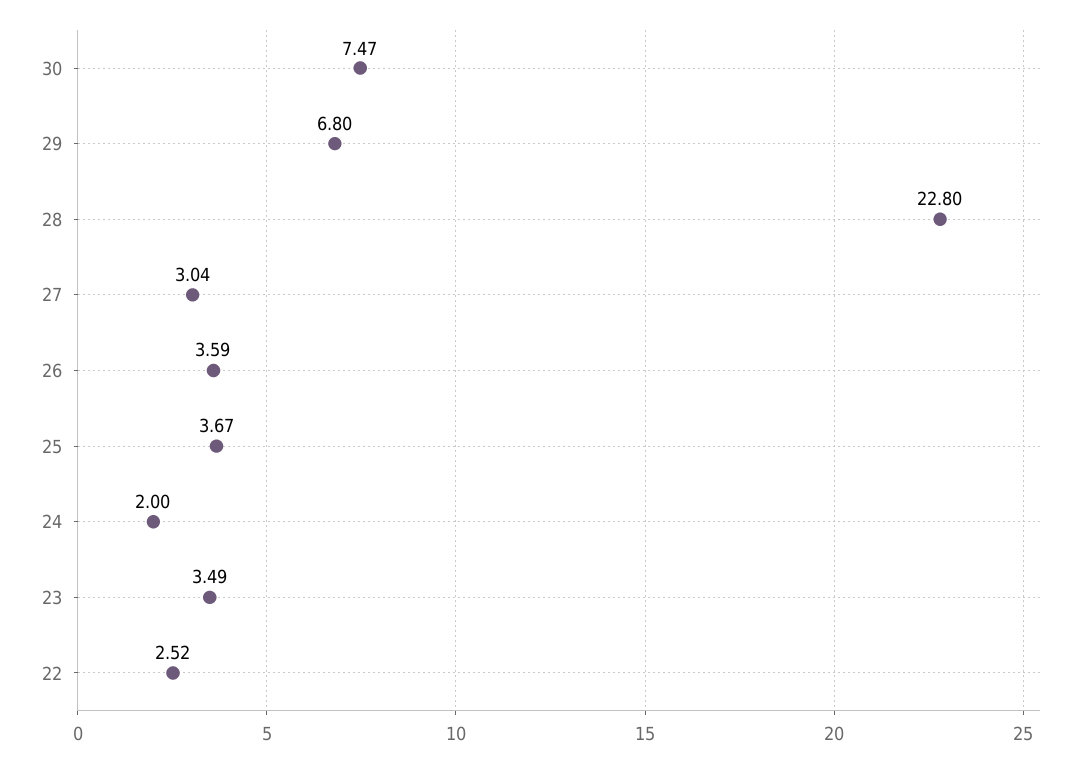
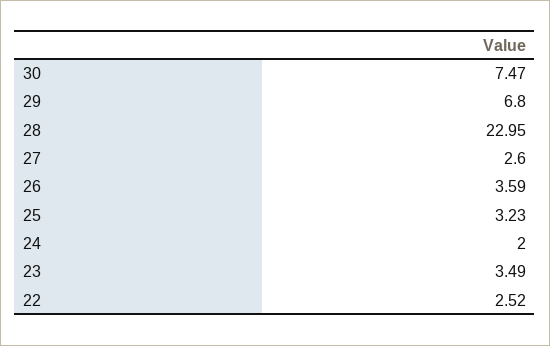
  {
    "30": 7.47,
    "29": 6.8,
-   "28": 22.8,
+   "28": 22.95,
-   "27": 3.04,
+   "27": 2.6,
    "26": 3.59,
-   "25": 3.67,
+   "25": 3.23,
    "24": 2,
    "23": 3.49,
    "22": 2.52
  }

